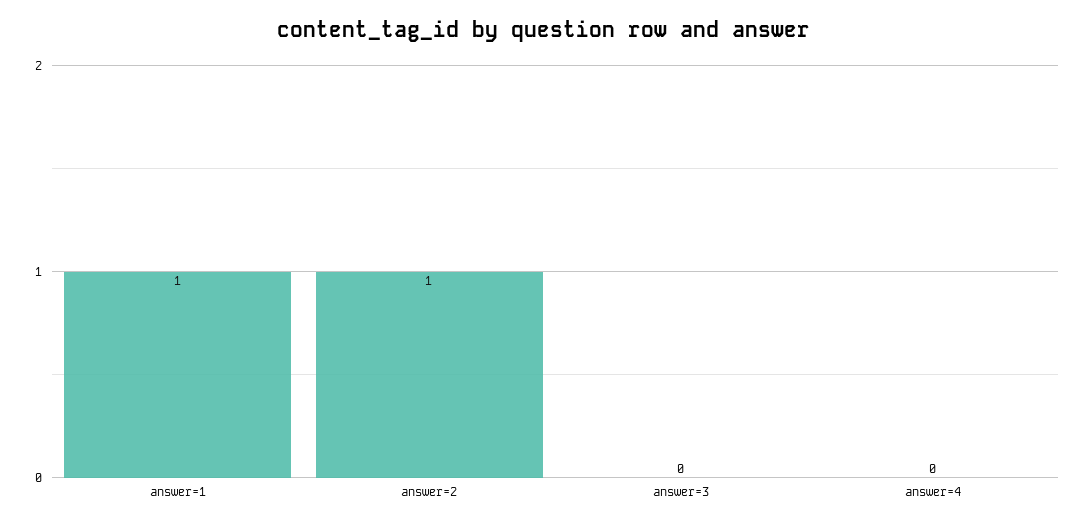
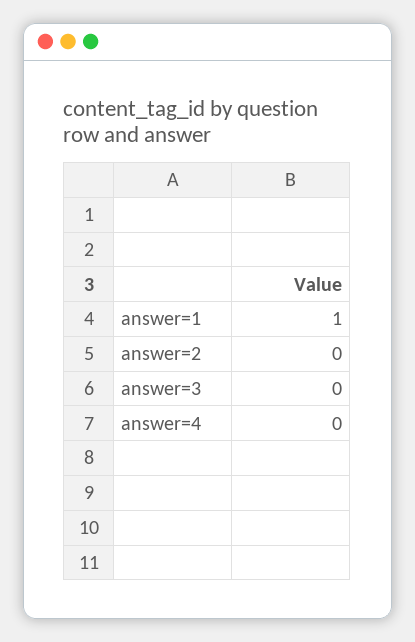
  {
    "answer=1": 1,
-   "answer=2": 1,
+   "answer=2": 0,
    "answer=3": 0,
    "answer=4": 0
  }

